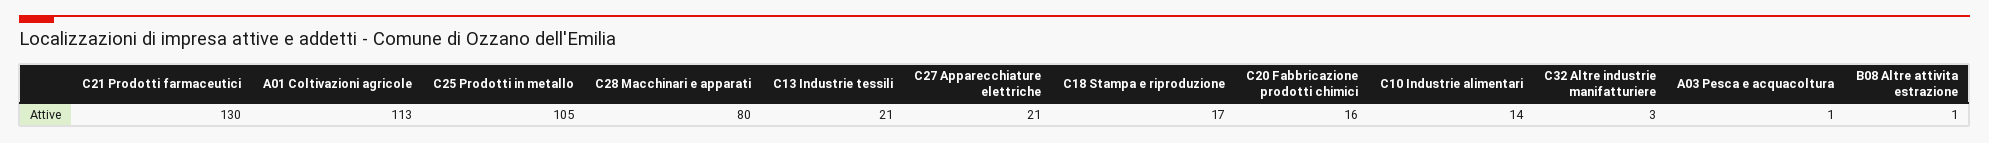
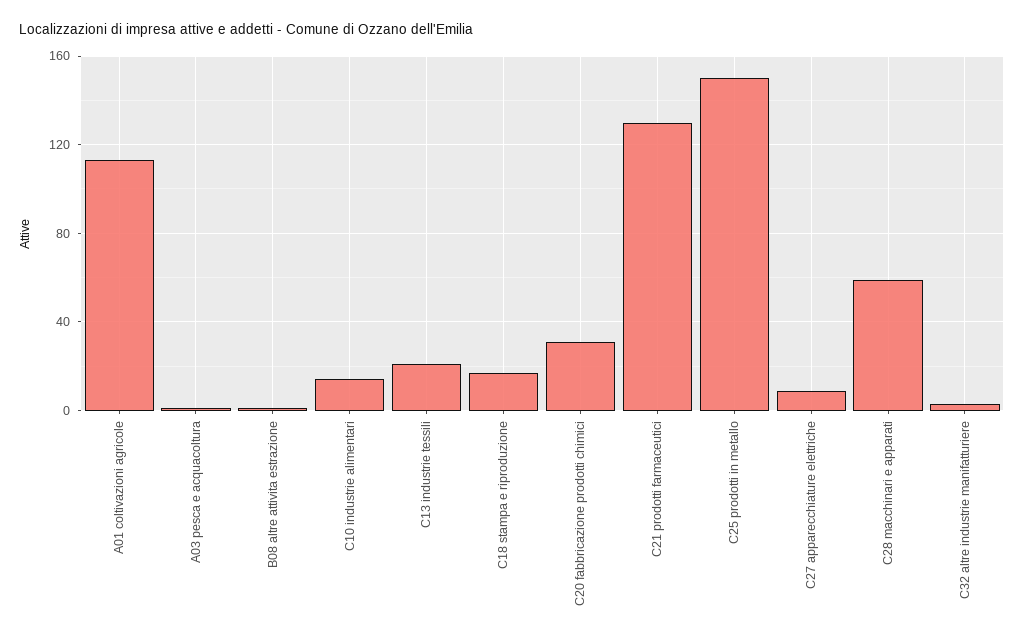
  {
    "C21 Prodotti farmaceutici": 130,
    "A01 Coltivazioni agricole": 113,
-   "C25 Prodotti in metallo": 105,
+   "C25 Prodotti in metallo": 150,
-   "C28 Macchinari e apparati": 80,
+   "C28 Macchinari e apparati": 60,
    "C13 Industrie tessili": 21,
-   "C27 Apparecchiature elettriche": 21,
+   "C27 Apparecchiature elettriche": 10,
    "C18 Stampa e riproduzione": 17,
-   "C20 Fabbricazione prodotti chimici": 16,
+   "C20 Fabbricazione prodotti chimici": 30,
    "C10 Industrie alimentari": 14,
    "C32 Altre industrie manifatturiere": 3,
    "A03 Pesca e acquacoltura": 1,
    "B08 Altre attivita estrazione": 1
  }

